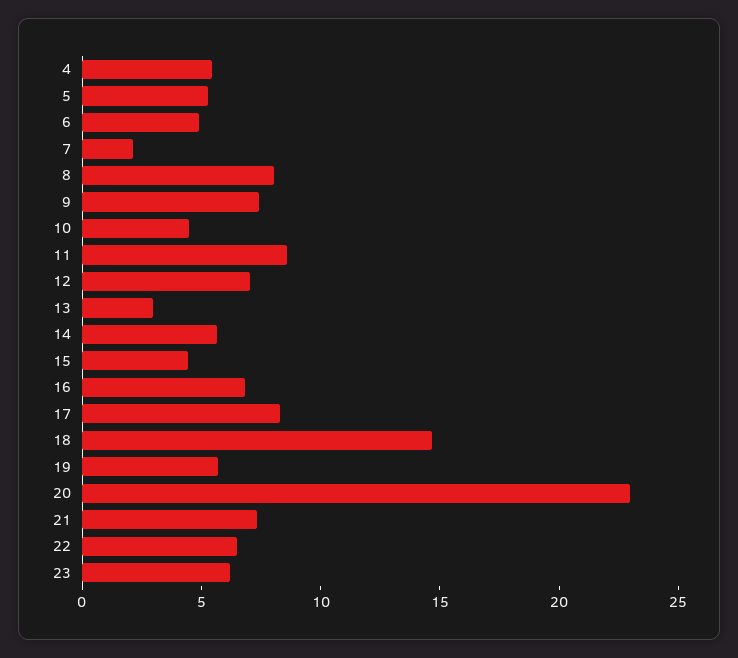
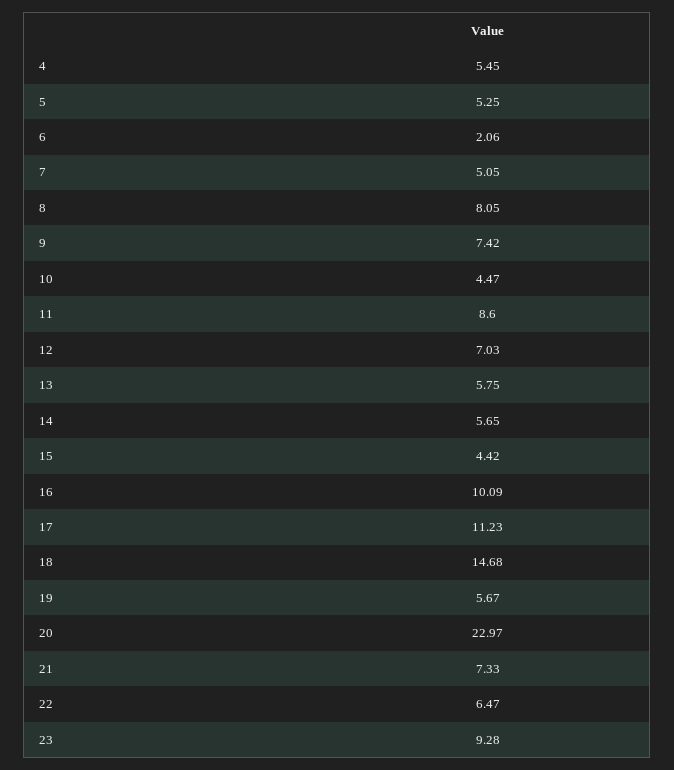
  {
    "4": 5.45,
    "5": 5.25,
-   "6": 5,
+   "6": 2.06,
-   "7": 2,
+   "7": 5.05,
    "8": 8.05,
    "9": 7.42,
    "10": 4.47,
    "11": 8.6,
    "12": 7.03,
-   "13": 3,
+   "13": 5.75,
    "14": 5.65,
    "15": 4.42,
-   "16": 7,
+   "16": 10.09,
-   "17": 8,
+   "17": 11.23,
    "18": 14.68,
    "19": 5.67,
    "20": 22.97,
    "21": 7.33,
    "22": 6.47,
-   "23": 6
+   "23": 9.28
  }

